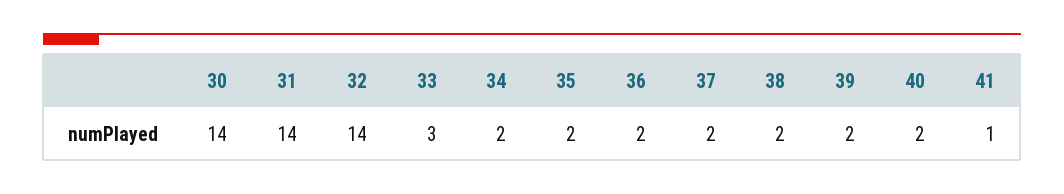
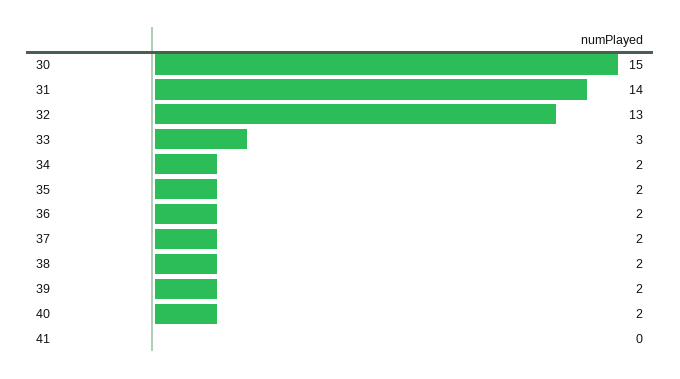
  {
-   "30": 14,
+   "30": 15,
    "31": 14,
-   "32": 14,
+   "32": 13,
    "33": 3,
    "34": 2,
    "35": 2,
    "36": 2,
    "37": 2,
    "38": 2,
    "39": 2,
    "40": 2,
-   "41": 1
+   "41": 0
  }

